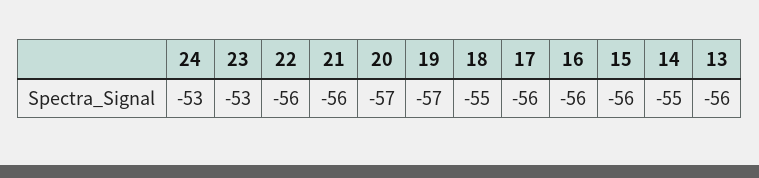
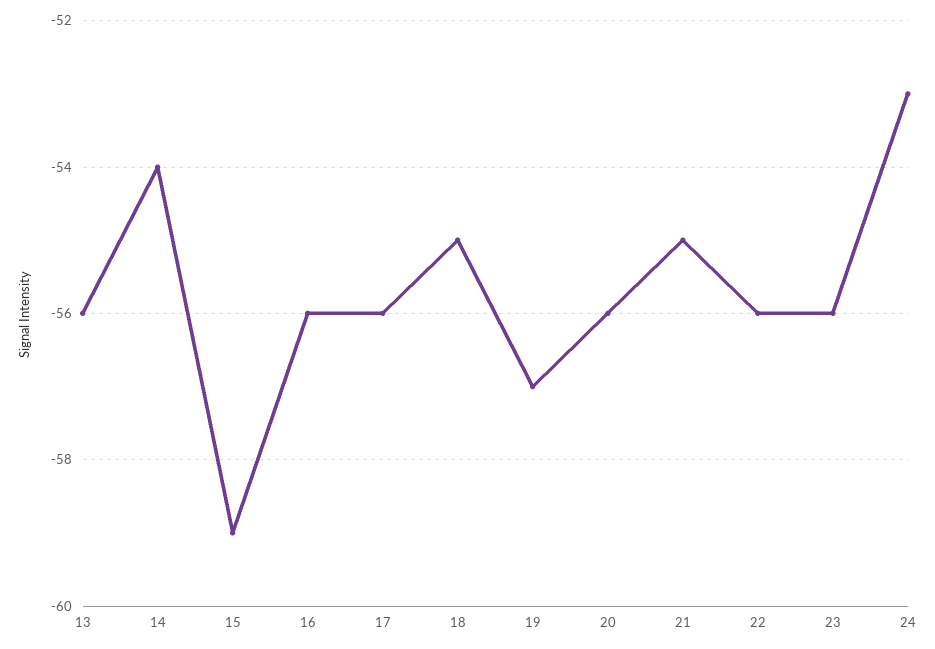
  {
    "24": -53,
-   "23": -53,
+   "23": -56,
    "22": -56,
-   "21": -56,
+   "21": -55,
-   "20": -57,
+   "20": -56,
    "19": -57,
    "18": -55,
    "17": -56,
    "16": -56,
-   "15": -56,
+   "15": -59,
-   "14": -55,
+   "14": -54,
    "13": -56
  }

